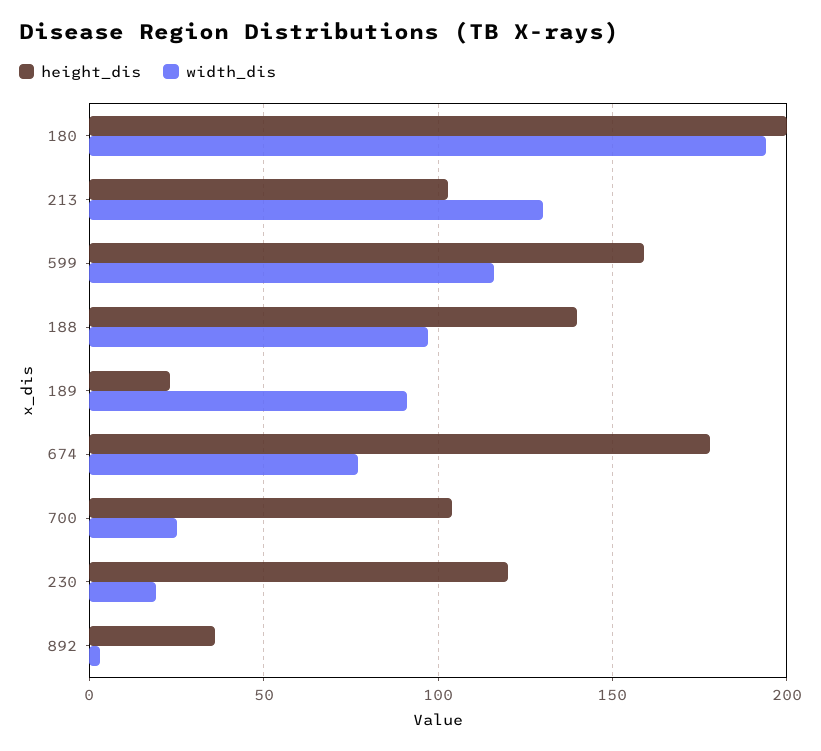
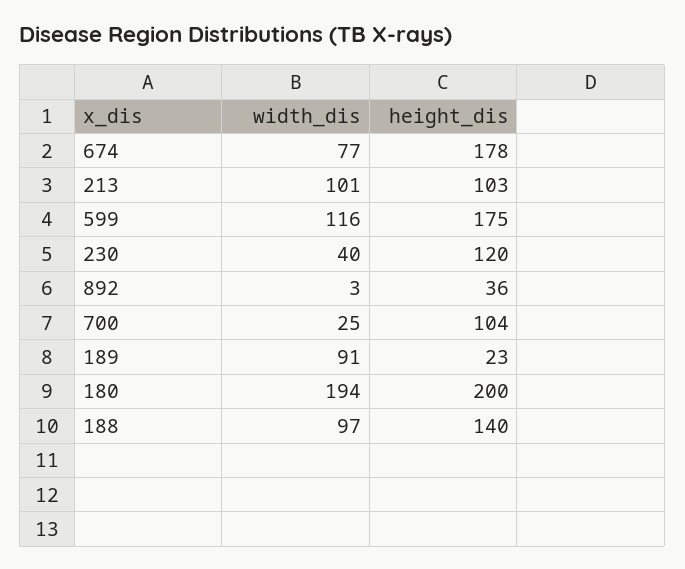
  {
    "height_dis": {
      "180": 200,
      "213": 103,
-     "599": 160,
+     "599": 175,
      "188": 140,
      "189": 23,
      "674": 178,
      "700": 104,
      "230": 120,
      "892": 36
    },
    "width_dis": {
      "180": 194,
-     "213": 130,
+     "213": 101,
      "599": 116,
      "188": 97,
      "189": 91,
      "674": 77,
      "700": 25,
-     "230": 20,
+     "230": 40,
      "892": 3
    }
  }

